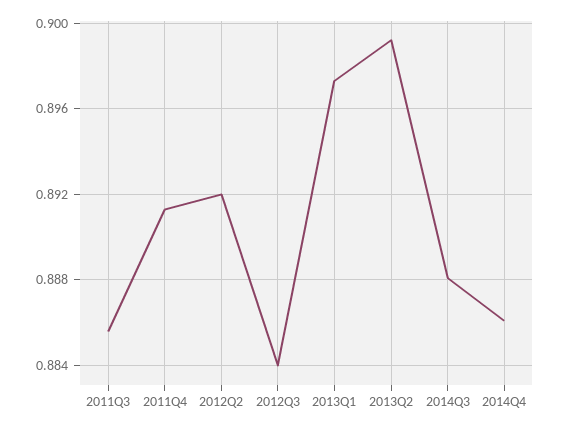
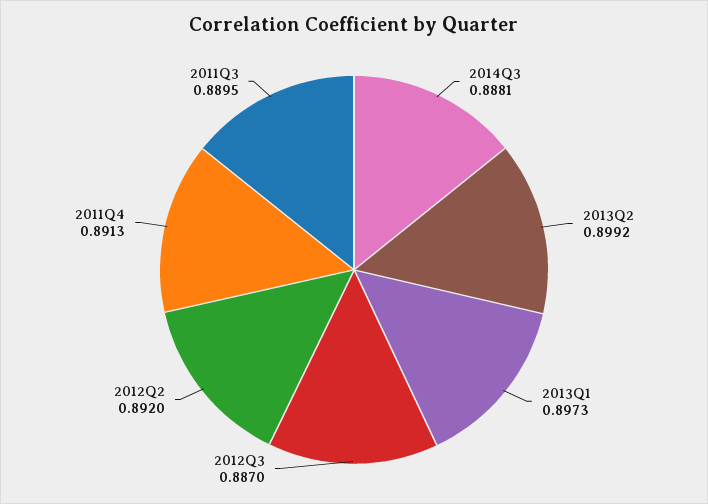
  {
-   "2011Q3": 0.8855,
+   "2011Q3": 0.8895,
    "2011Q4": 0.8913,
    "2012Q2": 0.892,
-   "2012Q3": 0.884,
+   "2012Q3": 0.887,
    "2013Q1": 0.8973,
    "2013Q2": 0.8992,
-   "2014Q3": 0.8881,
+   "2014Q3": 0.8881
-   "2014Q4": 0.886
  }

